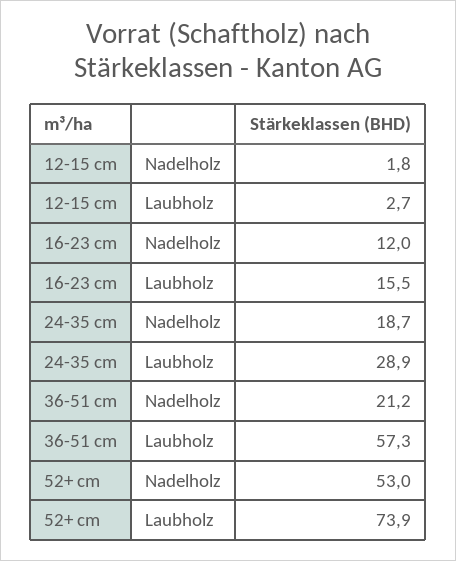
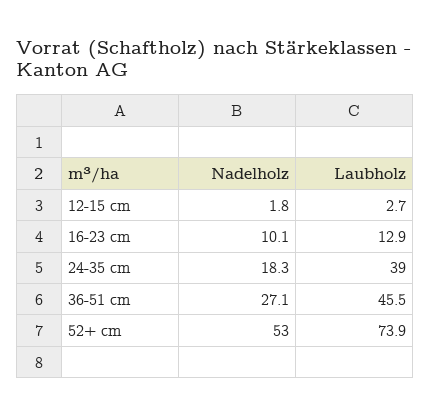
  {
    "12-15 cm": {
      "Nadelholz": 1.8,
      "Laubholz": 2.7
    },
    "16-23 cm": {
-     "Nadelholz": 12,
+     "Nadelholz": 10.1,
-     "Laubholz": 15.5
+     "Laubholz": 12.9
    },
    "24-35 cm": {
-     "Nadelholz": 18.7,
+     "Nadelholz": 18.3,
-     "Laubholz": 28.9
+     "Laubholz": 39
    },
    "36-51 cm": {
-     "Nadelholz": 21.2,
+     "Nadelholz": 27.1,
-     "Laubholz": 57.3
+     "Laubholz": 45.5
    },
    "52+ cm": {
      "Nadelholz": 53,
      "Laubholz": 73.9
    }
  }

